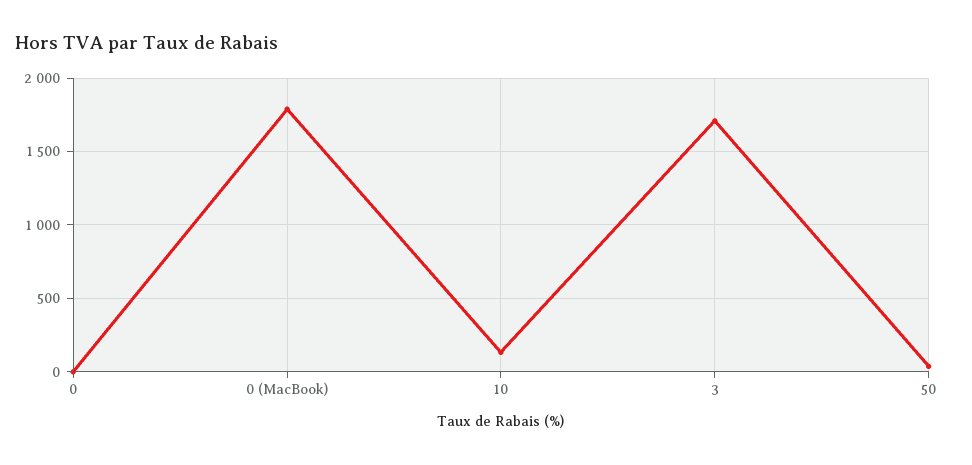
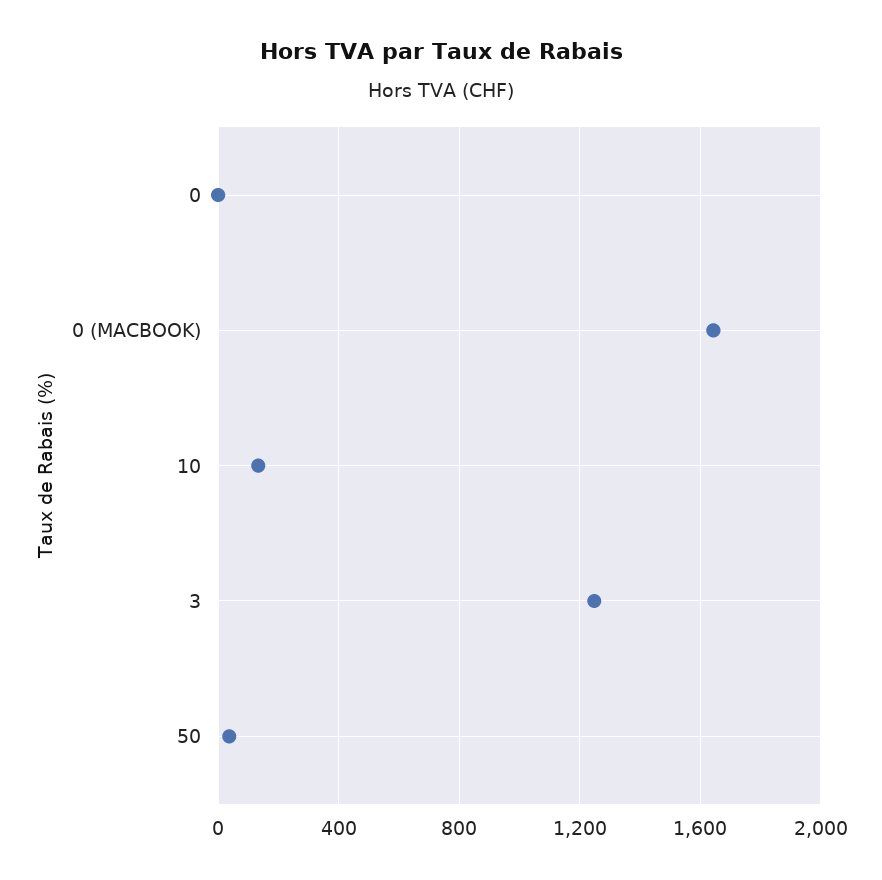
  {
    "0": 0,
-   "0 (MacBook)": 1800,
+   "0 (MacBook)": 1650,
    "10": 150,
-   "3": 1700,
+   "3": 1250,
    "50": 50
  }

